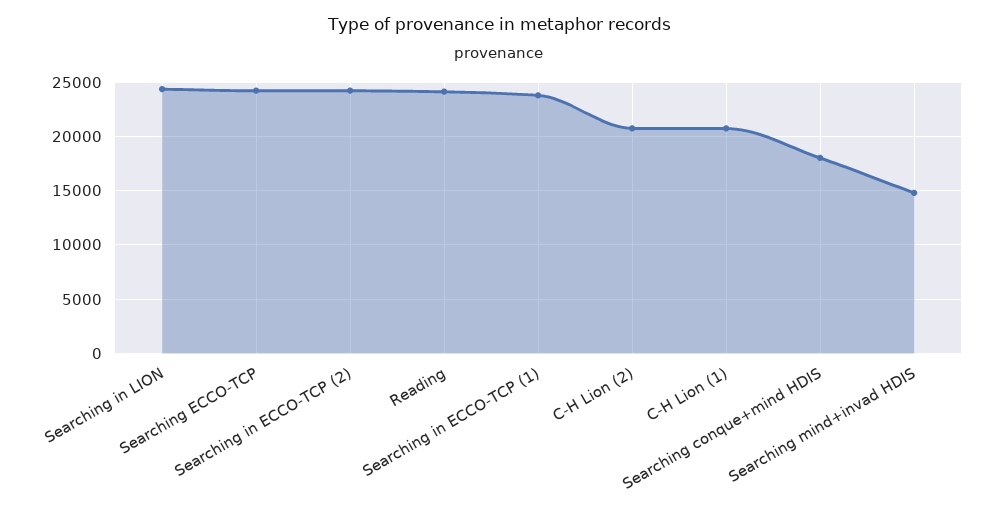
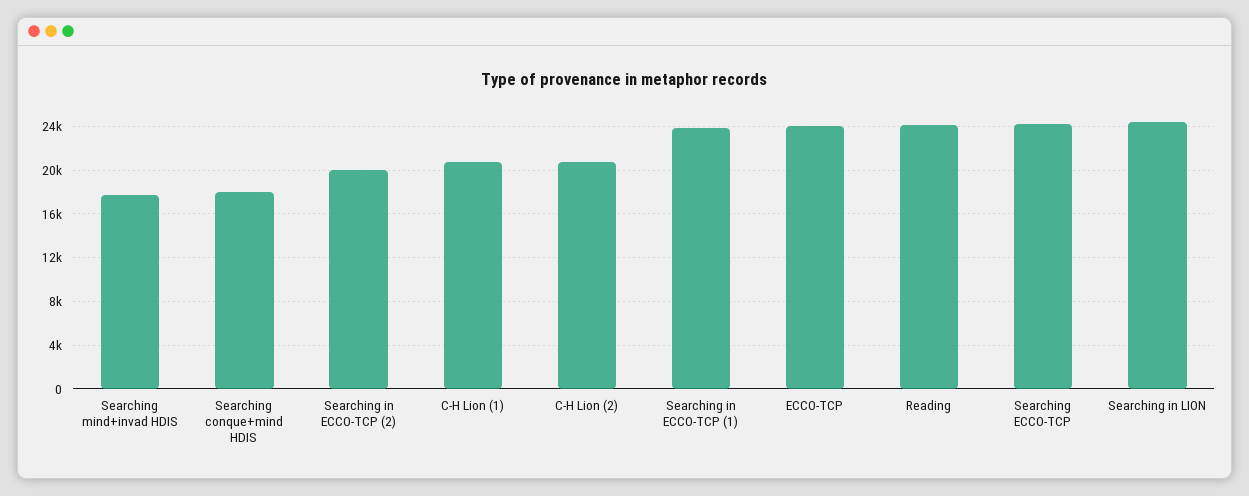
  {
    "Searching in LION": 24000,
    "Searching ECCO-TCP": 24000,
-   "Searching in ECCO-TCP (2)": 24000,
+   "Searching in ECCO-TCP (2)": 20000,
    "Reading": 24000,
    "Searching in ECCO-TCP (1)": 24000,
    "C-H Lion (2)": 21000,
    "C-H Lion (1)": 21000,
    "Searching conque+mind HDIS": 18000,
-   "Searching mind+invad HDIS": 15000
+   "Searching mind+invad HDIS": 18000,
+   "ECCO-TCP": 24000
  }

